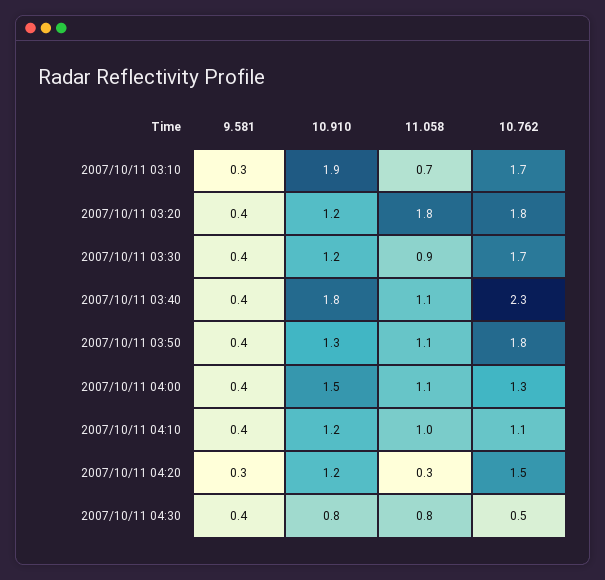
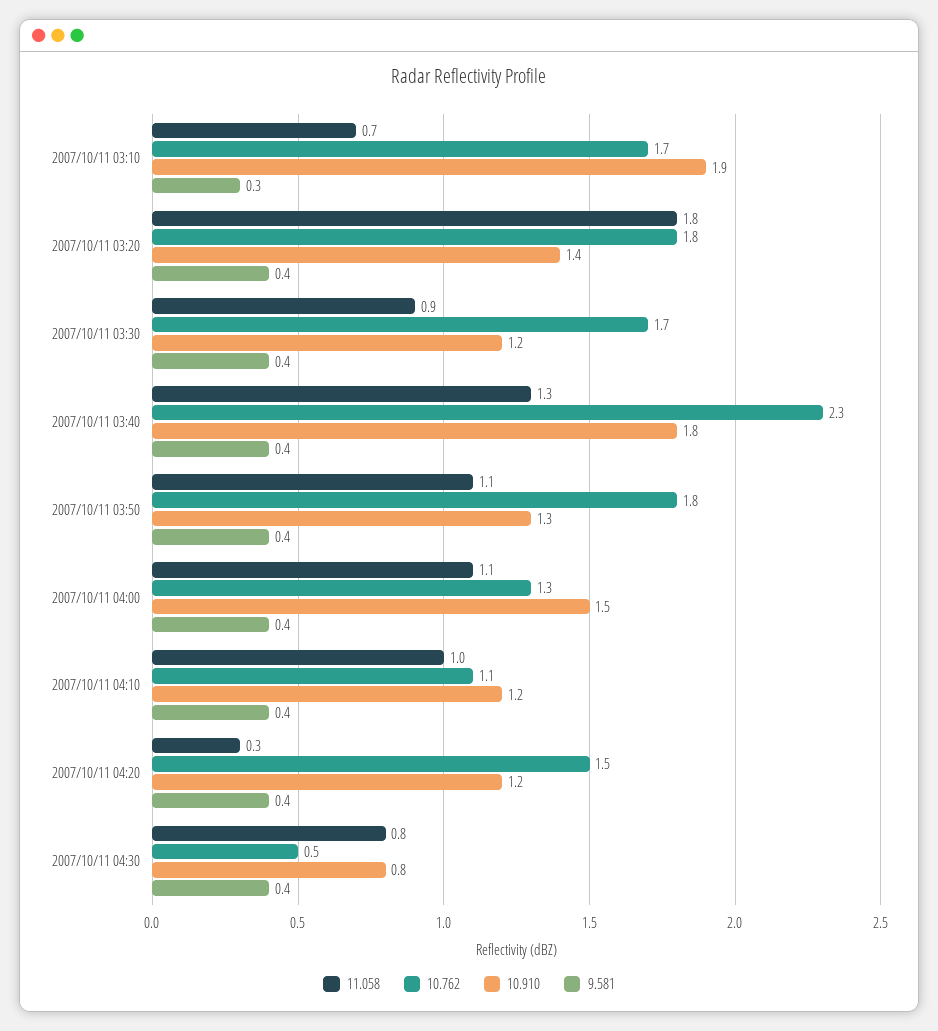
  {
    "9.581": {
      "2007/10/11 03:10": 0.3,
      "2007/10/11 03:20": 0.4,
      "2007/10/11 03:30": 0.4,
      "2007/10/11 03:40": 0.4,
      "2007/10/11 03:50": 0.4,
      "2007/10/11 04:00": 0.4,
      "2007/10/11 04:10": 0.4,
-     "2007/10/11 04:20": 0.3,
+     "2007/10/11 04:20": 0.4,
      "2007/10/11 04:30": 0.4
    },
    "10.910": {
      "2007/10/11 03:10": 1.9,
-     "2007/10/11 03:20": 1.2,
+     "2007/10/11 03:20": 1.4,
      "2007/10/11 03:30": 1.2,
      "2007/10/11 03:40": 1.8,
      "2007/10/11 03:50": 1.3,
      "2007/10/11 04:00": 1.5,
      "2007/10/11 04:10": 1.2,
      "2007/10/11 04:20": 1.2,
      "2007/10/11 04:30": 0.8
    },
    "11.058": {
      "2007/10/11 03:10": 0.7,
      "2007/10/11 03:20": 1.8,
      "2007/10/11 03:30": 0.9,
-     "2007/10/11 03:40": 1.1,
+     "2007/10/11 03:40": 1.3,
      "2007/10/11 03:50": 1.1,
      "2007/10/11 04:00": 1.1,
      "2007/10/11 04:10": 1,
      "2007/10/11 04:20": 0.3,
      "2007/10/11 04:30": 0.8
    },
    "10.762": {
      "2007/10/11 03:10": 1.7,
      "2007/10/11 03:20": 1.8,
      "2007/10/11 03:30": 1.7,
      "2007/10/11 03:40": 2.3,
      "2007/10/11 03:50": 1.8,
      "2007/10/11 04:00": 1.3,
      "2007/10/11 04:10": 1.1,
      "2007/10/11 04:20": 1.5,
      "2007/10/11 04:30": 0.5
    }
  }

